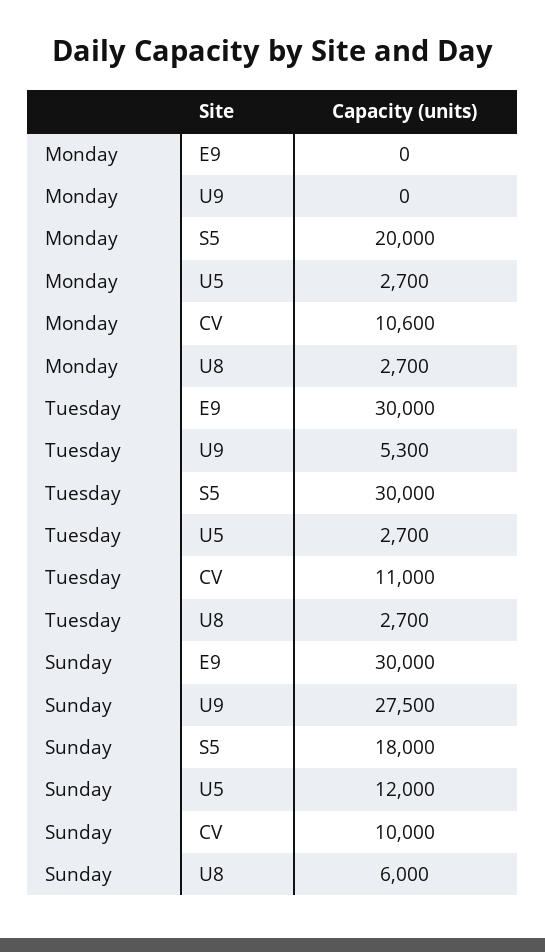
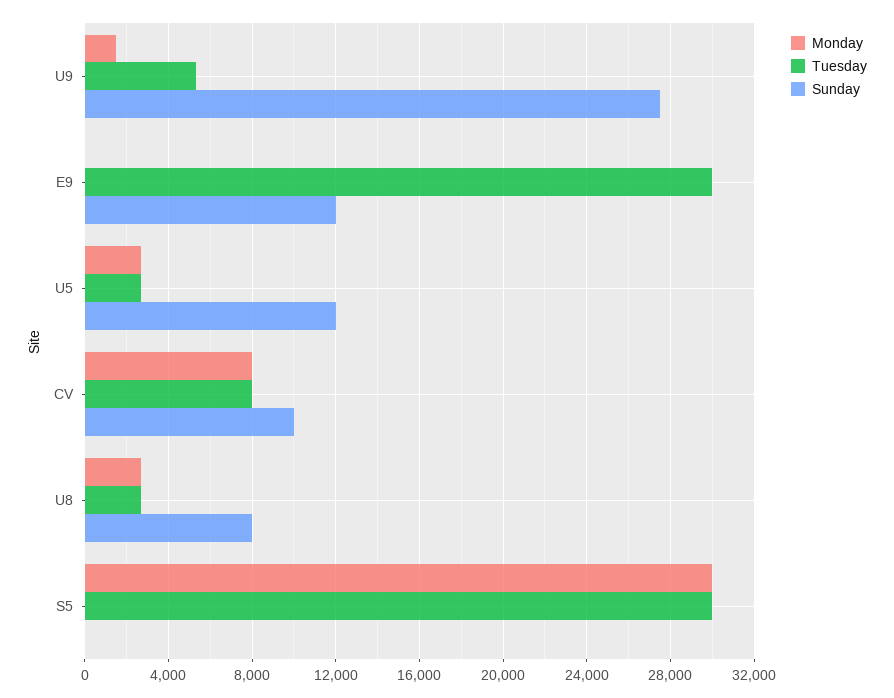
  {
    "Monday": {
      "E9": 0,
-     "U9": 0,
+     "U9": 1500,
-     "S5": 20000,
+     "S5": 30000,
      "U5": 2700,
-     "CV": 10600,
+     "CV": 8000,
      "U8": 2700
    },
    "Tuesday": {
      "E9": 30000,
      "U9": 5300,
      "S5": 30000,
      "U5": 2700,
-     "CV": 11000,
+     "CV": 8000,
      "U8": 2700
    },
    "Sunday": {
-     "E9": 30000,
+     "E9": 12000,
      "U9": 27500,
-     "S5": 18000,
+     "S5": 0,
      "U5": 12000,
      "CV": 10000,
-     "U8": 6000
+     "U8": 8000
    }
  }

